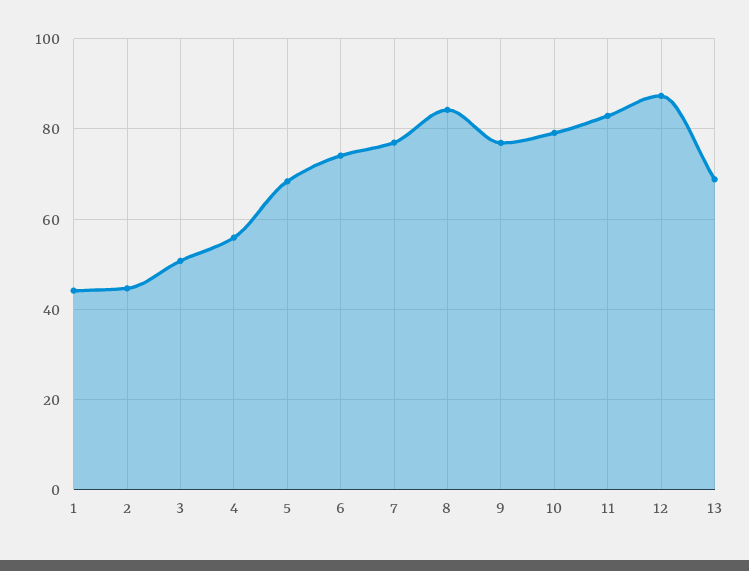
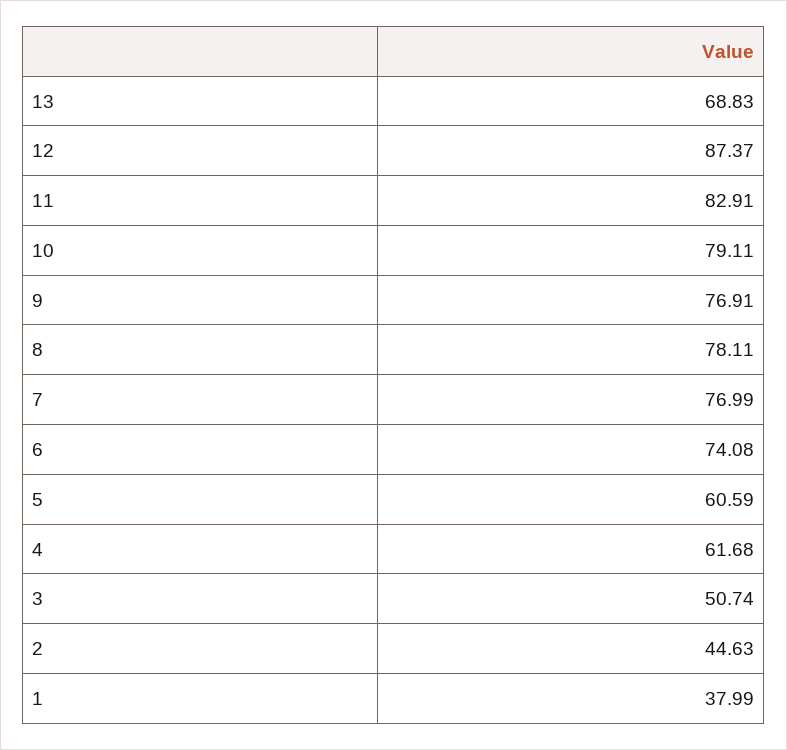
  {
-   "1": 44,
+   "1": 37.99,
    "2": 44.63,
    "3": 50.74,
-   "4": 56,
+   "4": 61.68,
-   "5": 68,
+   "5": 60.59,
    "6": 74.08,
    "7": 76.99,
-   "8": 84,
+   "8": 78.11,
    "9": 76.91,
    "10": 79.11,
    "11": 82.91,
    "12": 87.37,
    "13": 68.83
  }

